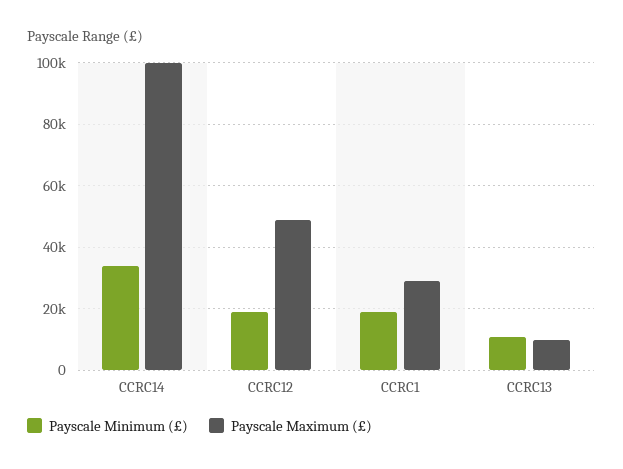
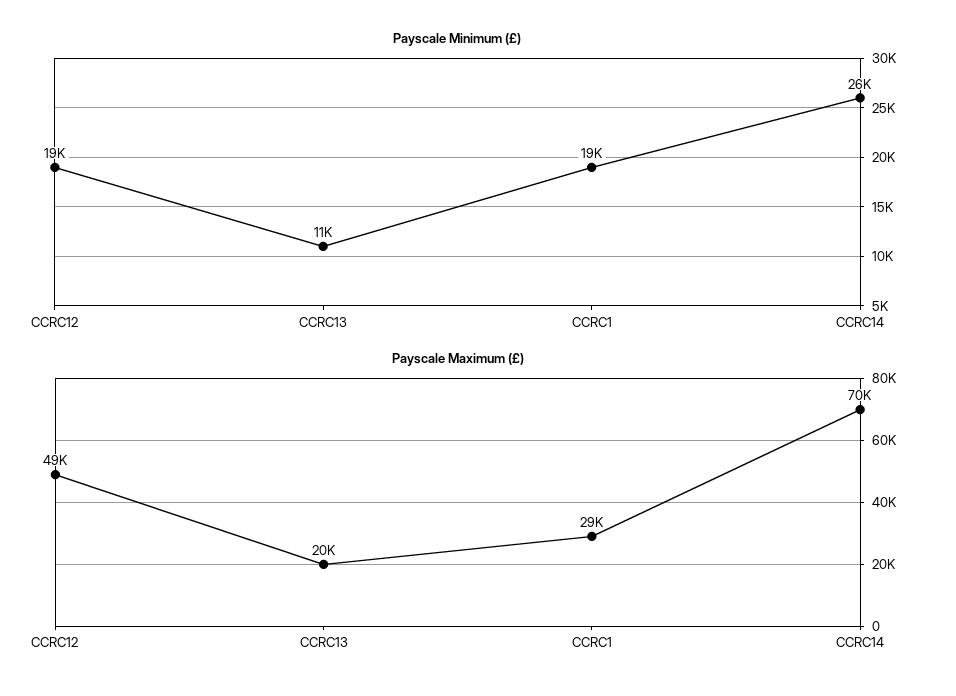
  {
    "Payscale Minimum (£)": {
-     "CCRC14": 34000,
+     "CCRC14": 26000,
      "CCRC12": 19000,
      "CCRC1": 19000,
      "CCRC13": 11000
    },
    "Payscale Maximum (£)": {
-     "CCRC14": 100000,
+     "CCRC14": 70000,
      "CCRC12": 49000,
      "CCRC1": 29000,
-     "CCRC13": 10000
+     "CCRC13": 20000
    }
  }

